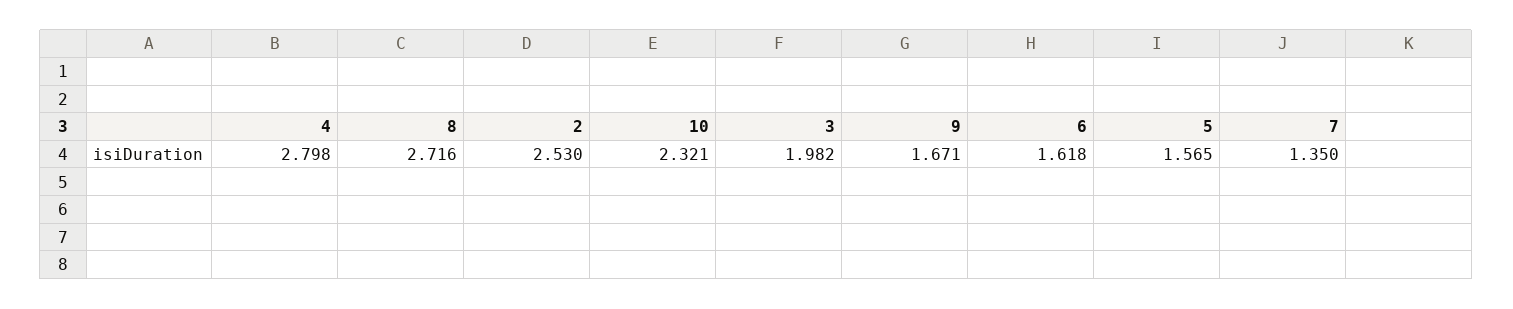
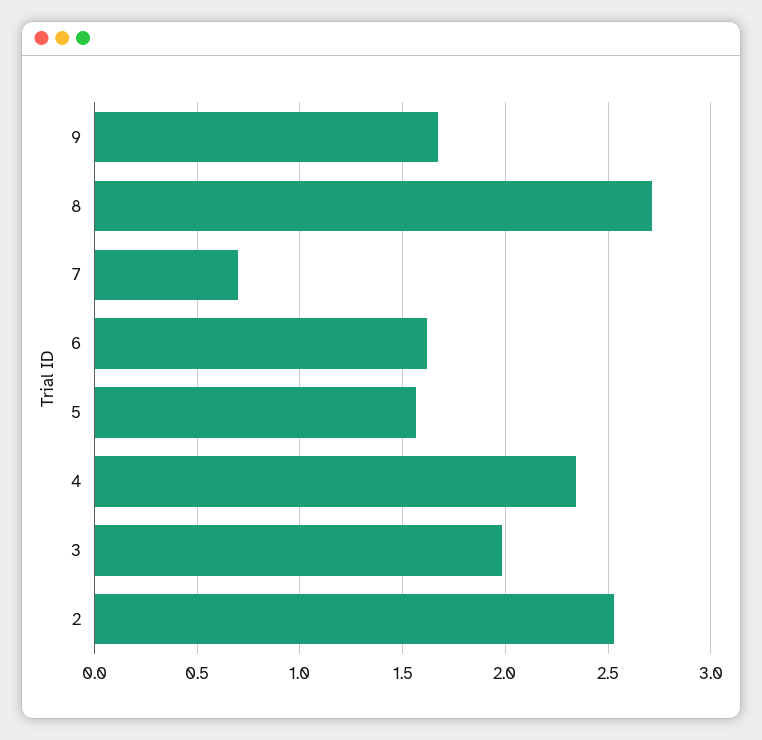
  {
-   "4": 2.798,
+   "4": 2.35,
    "8": 2.716,
    "2": 2.53,
-   "10": 2.321,
    "3": 1.982,
    "9": 1.671,
    "6": 1.618,
    "5": 1.565,
-   "7": 1.35
+   "7": 0.7
  }

